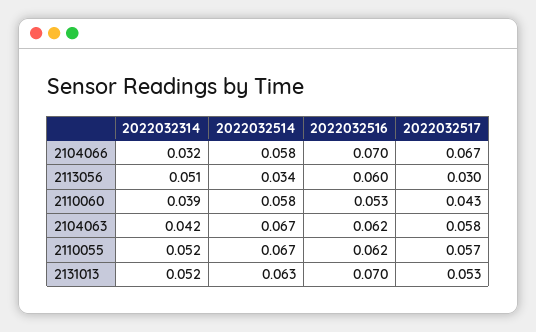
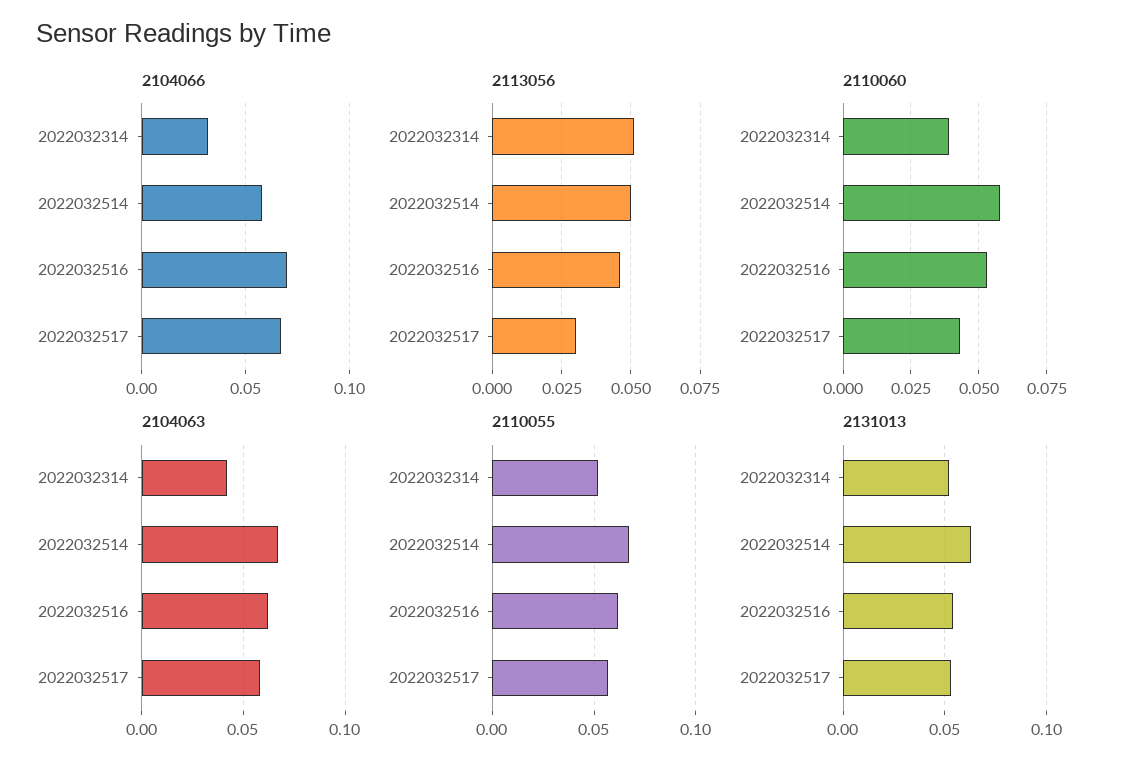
  {
    "2104066": {
      "2022032314": 0.032,
      "2022032514": 0.058,
      "2022032516": 0.07,
      "2022032517": 0.067
    },
    "2113056": {
      "2022032314": 0.051,
-     "2022032514": 0.034,
+     "2022032514": 0.05,
-     "2022032516": 0.06,
+     "2022032516": 0.045,
      "2022032517": 0.03
    },
    "2110060": {
      "2022032314": 0.039,
      "2022032514": 0.058,
      "2022032516": 0.053,
      "2022032517": 0.043
    },
    "2104063": {
      "2022032314": 0.042,
      "2022032514": 0.067,
      "2022032516": 0.062,
      "2022032517": 0.058
    },
    "2110055": {
      "2022032314": 0.052,
      "2022032514": 0.067,
      "2022032516": 0.062,
      "2022032517": 0.057
    },
    "2131013": {
      "2022032314": 0.052,
      "2022032514": 0.063,
-     "2022032516": 0.07,
+     "2022032516": 0.055,
      "2022032517": 0.053
    }
  }

